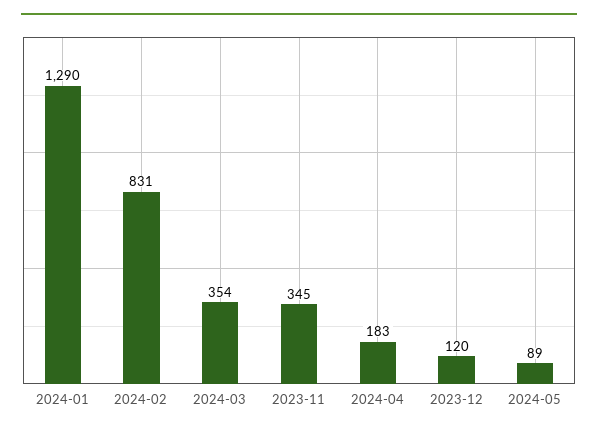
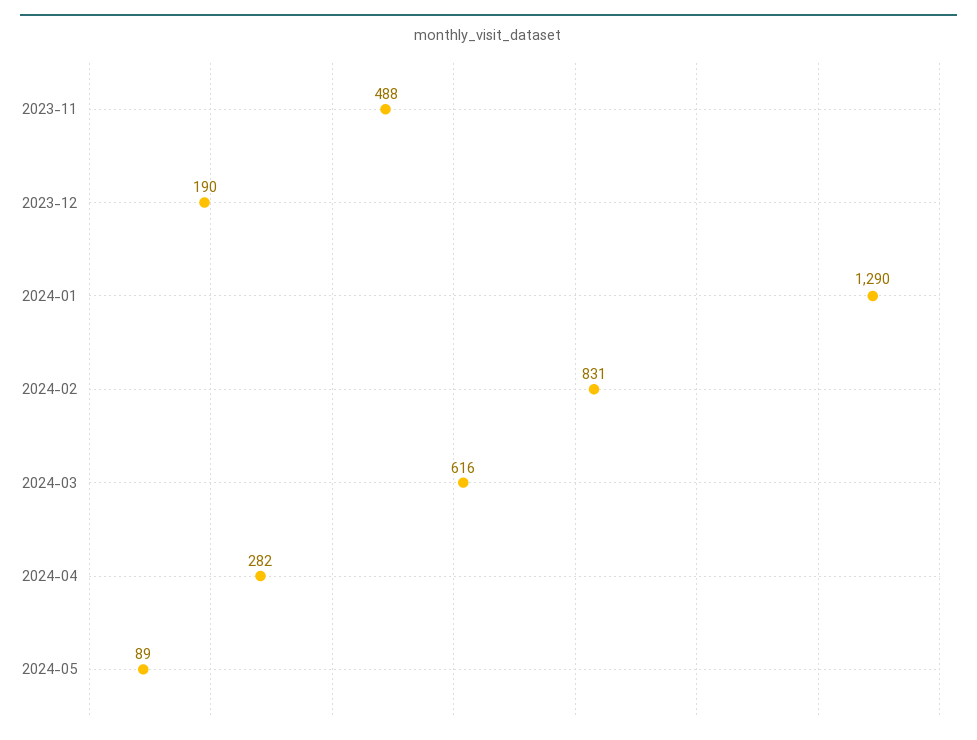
  {
    "2024-01": 1290,
    "2024-02": 831,
-   "2024-03": 354,
+   "2024-03": 616,
-   "2023-11": 345,
+   "2023-11": 488,
-   "2024-04": 183,
+   "2024-04": 282,
-   "2023-12": 120,
+   "2023-12": 190,
    "2024-05": 89
  }

